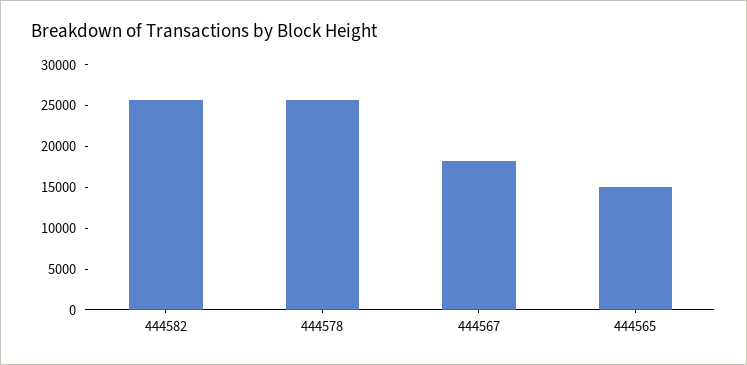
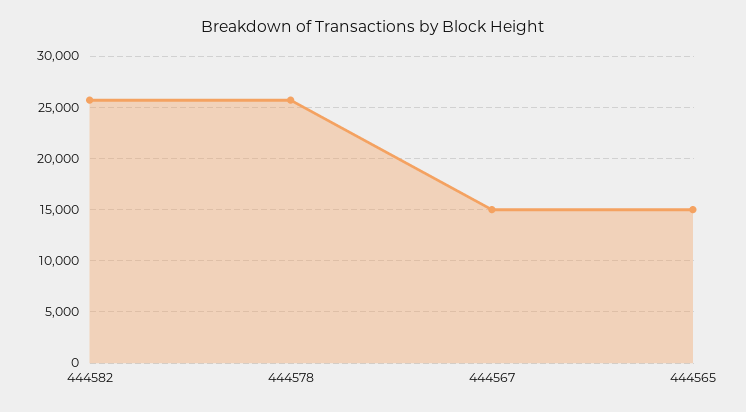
  {
    "444582": 26000,
    "444578": 26000,
-   "444567": 18000,
+   "444567": 15000,
    "444565": 15000
  }

